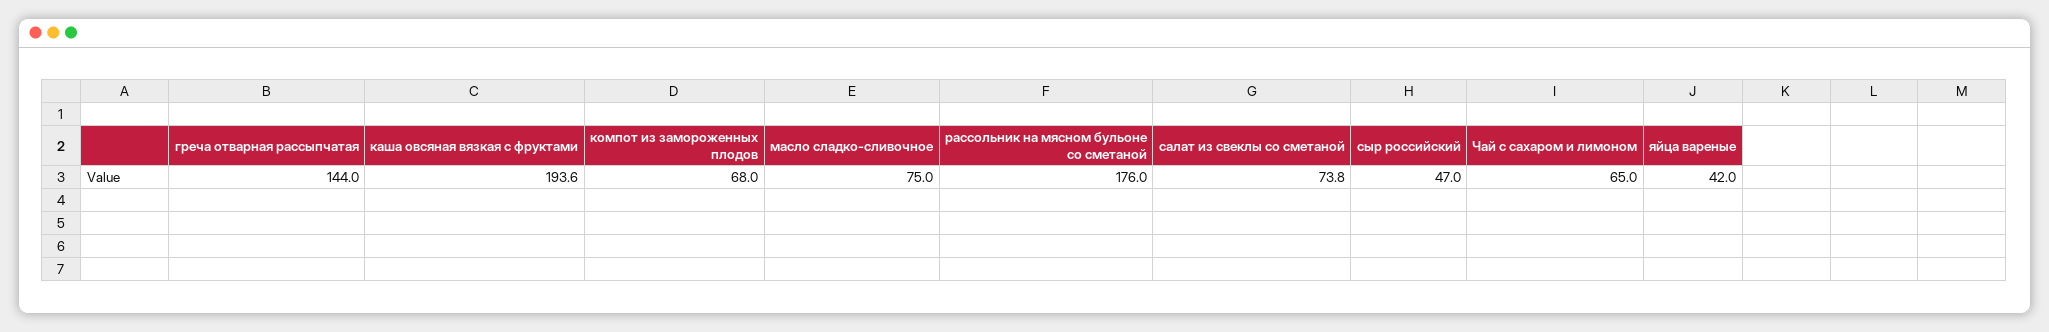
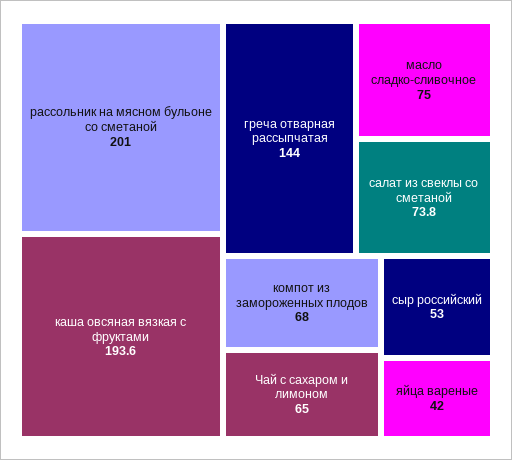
  {
    "греча отварная рассыпчатая": 144,
    "каша овсяная вязкая с фруктами": 193.6,
    "компот из замороженных плодов": 68,
    "масло сладко-сливочное": 75,
-   "рассольник на мясном бульоне со сметаной": 176,
+   "рассольник на мясном бульоне со сметаной": 201,
    "салат из свеклы со сметаной": 73.8,
-   "сыр российский": 47,
+   "сыр российский": 53,
    "Чай с сахаром и лимоном": 65,
    "яйца вареные": 42
  }

